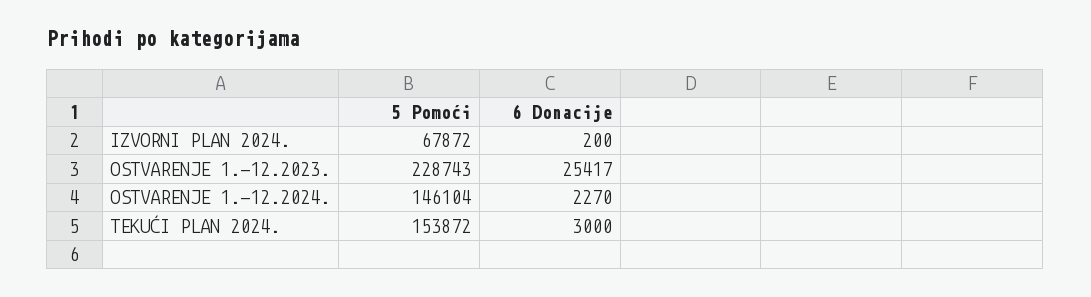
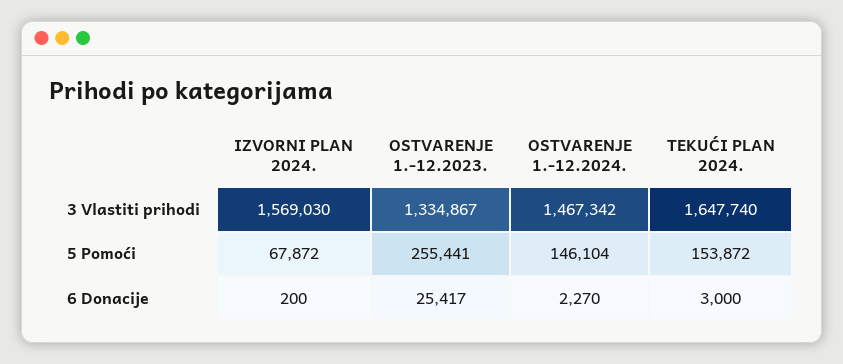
  {
    "5 Pomoći": {
      "IZVORNI PLAN 2024.": 67872,
-     "OSTVARENJE 1.-12.2023.": 228743,
+     "OSTVARENJE 1.-12.2023.": 255441,
      "OSTVARENJE 1.-12.2024.": 146104,
      "TEKUĆI PLAN 2024.": 153872
    },
    "6 Donacije": {
      "IZVORNI PLAN 2024.": 200,
      "OSTVARENJE 1.-12.2023.": 25417,
      "OSTVARENJE 1.-12.2024.": 2270,
      "TEKUĆI PLAN 2024.": 3000
-   }
+   },
+   "3 Vlastiti prihodi": {
+     "IZVORNI PLAN 2024.": 1569030,
+     "OSTVARENJE 1.-12.2023.": 1334867,
+     "OSTVARENJE 1.-12.2024.": 1467342,
+     "TEKUĆI PLAN 2024.": 1647740
+   }
  }

